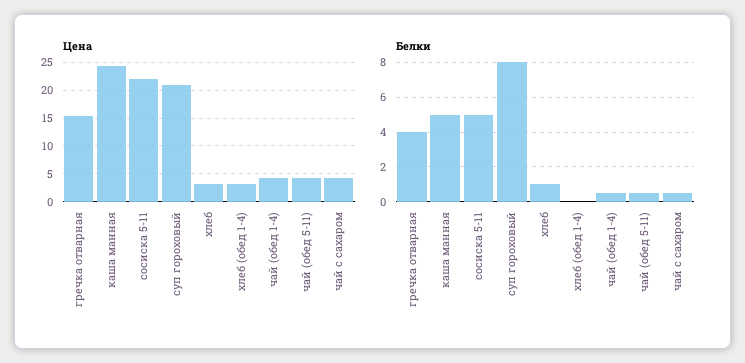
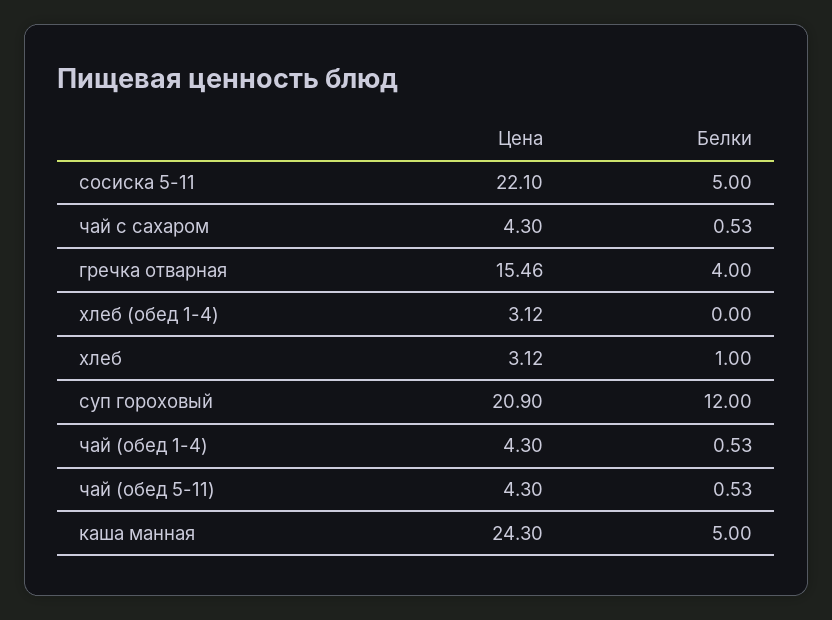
  {
    "Цена": {
      "гречка отварная": 15.46,
      "каша манная": 24.3,
      "сосиска 5-11": 22.1,
      "суп гороховый": 20.9,
      "хлеб": 3.12,
      "хлеб (обед 1-4)": 3.12,
      "чай (обед 1-4)": 4.3,
      "чай (обед 5-11)": 4.3,
      "чай с сахаром": 4.3
    },
    "Белки": {
      "гречка отварная": 4,
      "каша манная": 5,
      "сосиска 5-11": 5,
-     "суп гороховый": 8,
+     "суп гороховый": 12,
      "хлеб": 1,
      "хлеб (обед 1-4)": 0,
      "чай (обед 1-4)": 0.53,
      "чай (обед 5-11)": 0.53,
      "чай с сахаром": 0.53
    }
  }

